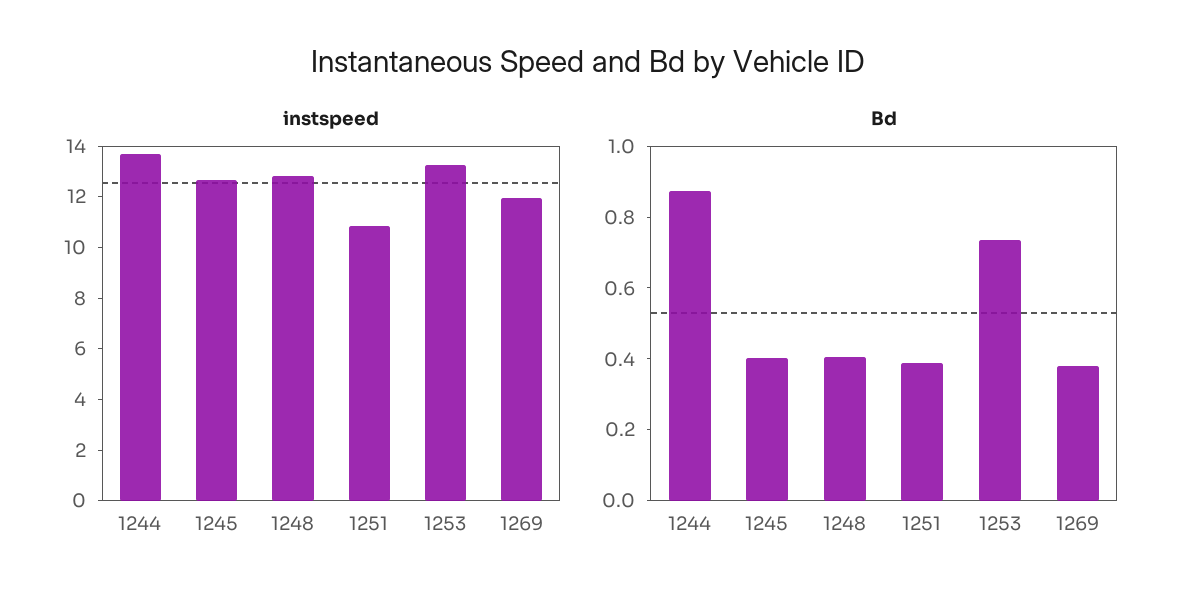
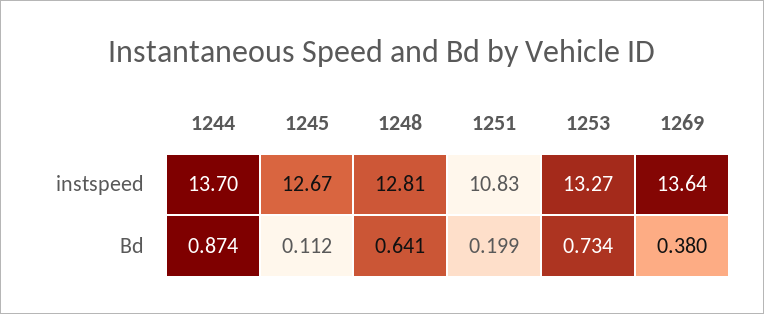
  {
    "instspeed": {
      "1244": 13.7,
      "1245": 12.67,
      "1248": 12.81,
      "1251": 10.83,
      "1253": 13.27,
-     "1269": 12
+     "1269": 13.64
    },
    "Bd": {
      "1244": 0.874,
-     "1245": 0.4,
+     "1245": 0.112,
-     "1248": 0.4,
+     "1248": 0.641,
-     "1251": 0.4,
+     "1251": 0.199,
      "1253": 0.734,
      "1269": 0.38
    }
  }

